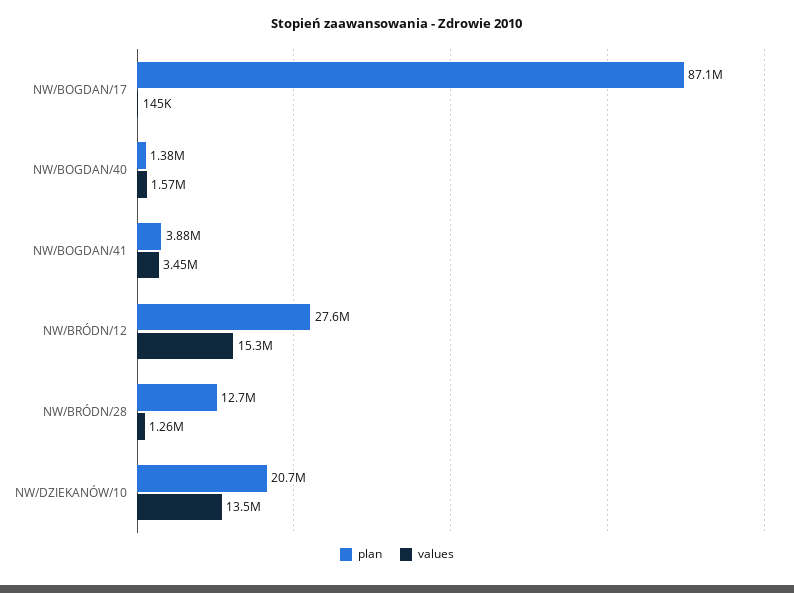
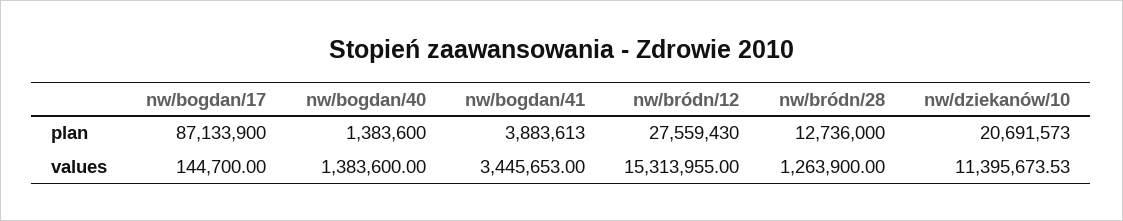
  {
    "plan": {
      "NW/BOGDAN/17": 87133900,
      "NW/BOGDAN/40": 1383600,
      "NW/BOGDAN/41": 3883613,
      "NW/BRÓDN/12": 27559430,
      "NW/BRÓDN/28": 12736000,
      "NW/DZIEKANÓW/10": 20691573
    },
    "values": {
      "NW/BOGDAN/17": 144700,
-     "NW/BOGDAN/40": 1570000,
+     "NW/BOGDAN/40": 1383600,
      "NW/BOGDAN/41": 3445653,
      "NW/BRÓDN/12": 15313955,
      "NW/BRÓDN/28": 1263900,
-     "NW/DZIEKANÓW/10": 13500000
+     "NW/DZIEKANÓW/10": 11395673.53
    }
  }

